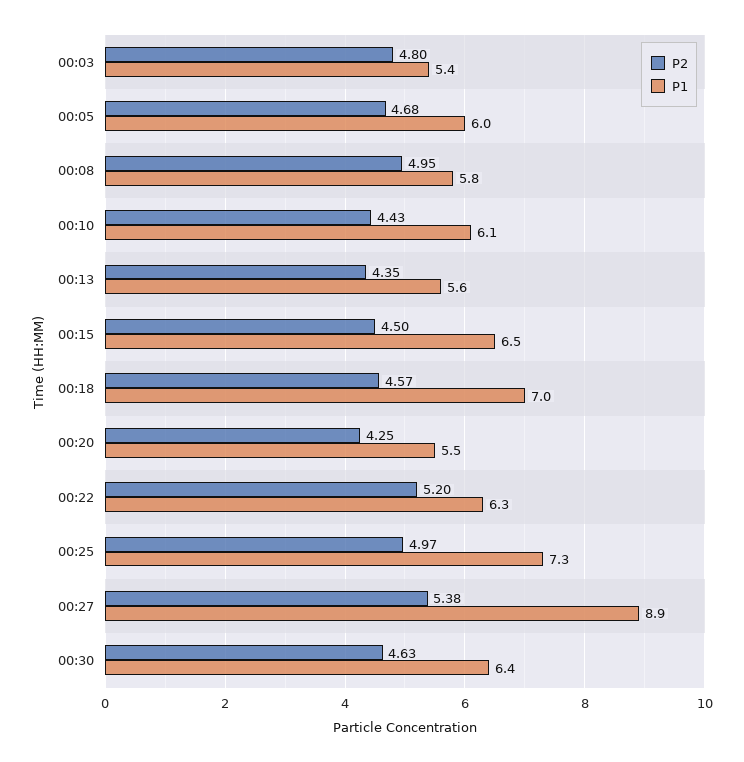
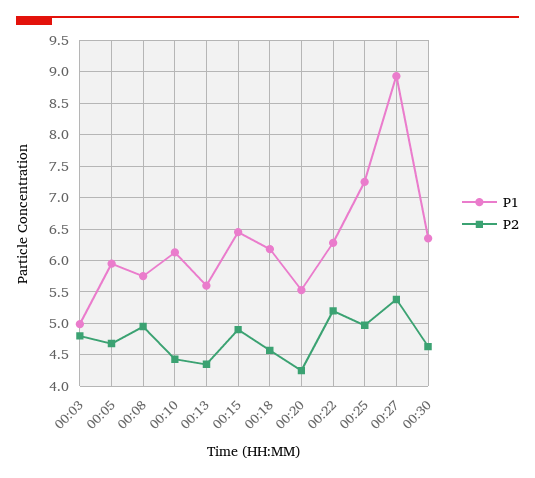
  {
    "P2": {
      "00:03": 4.8,
      "00:05": 4.68,
      "00:08": 4.95,
      "00:10": 4.43,
      "00:13": 4.35,
-     "00:15": 4.5,
+     "00:15": 4.9,
      "00:18": 4.57,
      "00:20": 4.25,
      "00:22": 5.2,
      "00:25": 4.97,
      "00:27": 5.38,
      "00:30": 4.63
    },
    "P1": {
-     "00:03": 5.4,
+     "00:03": 5,
      "00:05": 6,
      "00:08": 5.8,
      "00:10": 6.1,
      "00:13": 5.6,
      "00:15": 6.5,
-     "00:18": 7,
+     "00:18": 6.2,
      "00:20": 5.5,
      "00:22": 6.3,
      "00:25": 7.3,
      "00:27": 8.9,
      "00:30": 6.4
    }
  }

